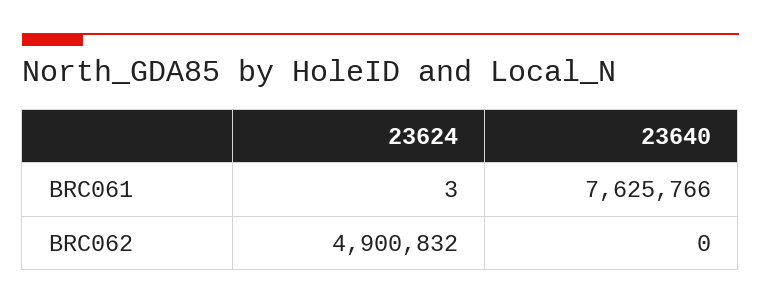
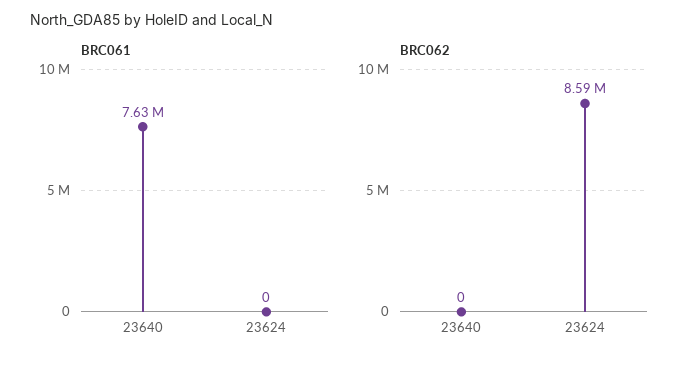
  {
    "BRC061": {
-     "23624": 3,
+     "23624": 0,
      "23640": 7625766
    },
    "BRC062": {
-     "23624": 4900832,
+     "23624": 8590000,
      "23640": 0
    }
  }

